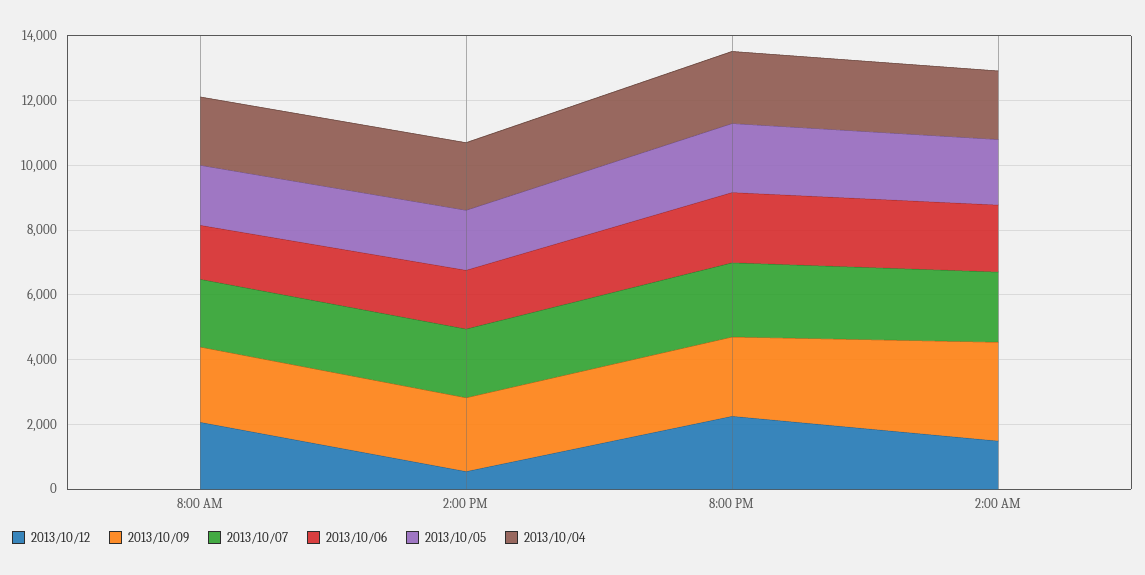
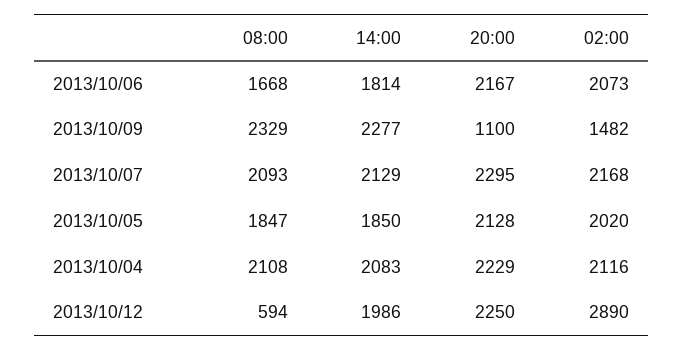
  {
    "2013/10/12": {
-     "8:00 AM": 2000,
+     "8:00 AM": 594,
-     "2:00 PM": 500,
+     "2:00 PM": 1986,
      "8:00 PM": 2250,
-     "2:00 AM": 1500
+     "2:00 AM": 2890
    },
    "2013/10/09": {
      "8:00 AM": 2329,
      "2:00 PM": 2277,
-     "8:00 PM": 2500,
+     "8:00 PM": 1100,
-     "2:00 AM": 3000
+     "2:00 AM": 1482
    },
    "2013/10/07": {
      "8:00 AM": 2093,
      "2:00 PM": 2129,
      "8:00 PM": 2295,
      "2:00 AM": 2168
    },
    "2013/10/06": {
      "8:00 AM": 1668,
      "2:00 PM": 1814,
      "8:00 PM": 2167,
      "2:00 AM": 2073
    },
    "2013/10/05": {
      "8:00 AM": 1847,
      "2:00 PM": 1850,
      "8:00 PM": 2128,
      "2:00 AM": 2020
    },
    "2013/10/04": {
      "8:00 AM": 2108,
      "2:00 PM": 2083,
      "8:00 PM": 2229,
      "2:00 AM": 2116
    }
  }

